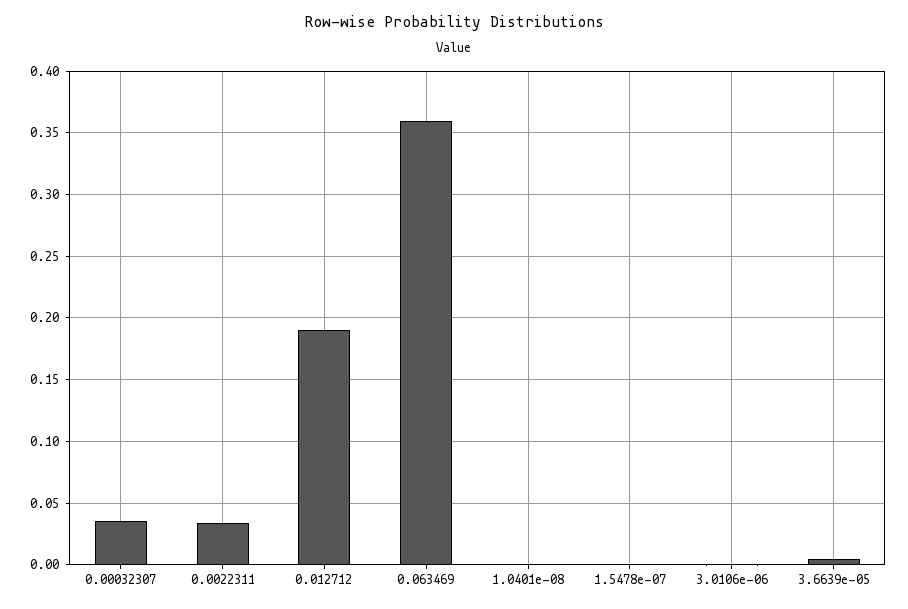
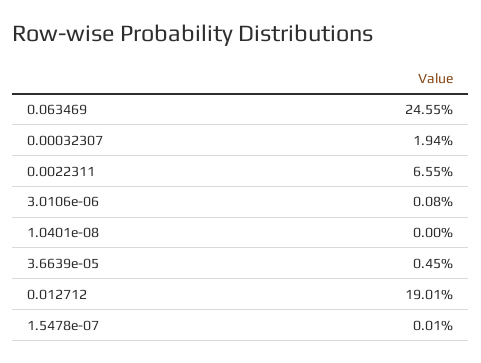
  {
-   "0.00032307": 0.035,
+   "0.00032307": 0.0194,
-   "0.0022311": 0.035,
+   "0.0022311": 0.0655,
    "0.012712": 0.1901,
-   "0.063469": 0.36,
+   "0.063469": 0.2455,
    "1.0401e-08": 0,
    "1.5478e-07": 0.0001,
    "3.0106e-06": 0.0008,
    "3.6639e-05": 0.0045
  }

